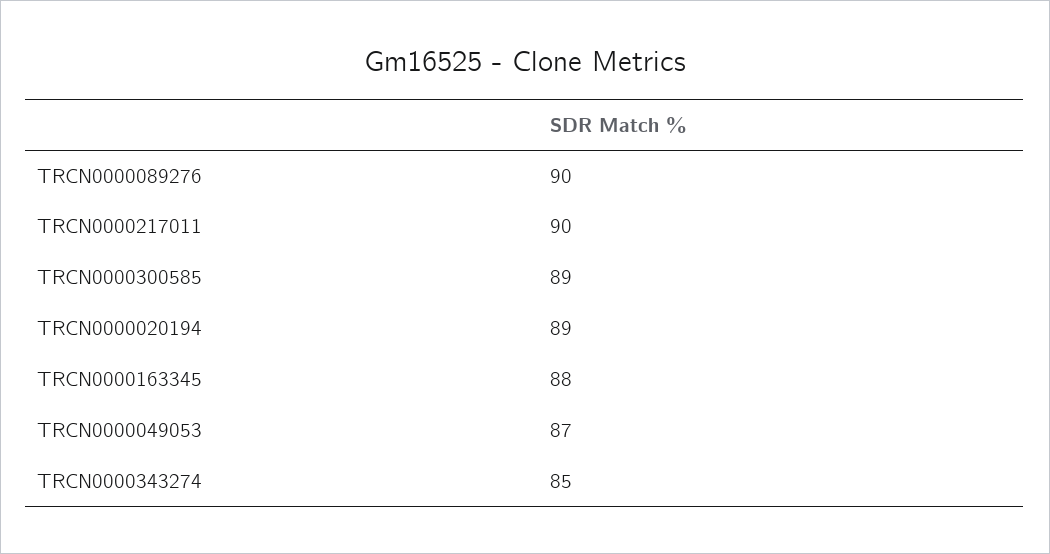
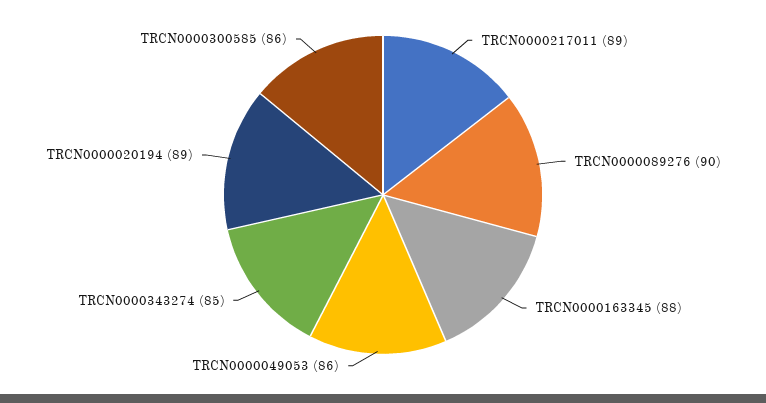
  {
    "TRCN0000089276": 90,
-   "TRCN0000217011": 90,
+   "TRCN0000217011": 89,
-   "TRCN0000300585": 89,
+   "TRCN0000300585": 86,
    "TRCN0000020194": 89,
    "TRCN0000163345": 88,
-   "TRCN0000049053": 87,
+   "TRCN0000049053": 86,
    "TRCN0000343274": 85
  }

